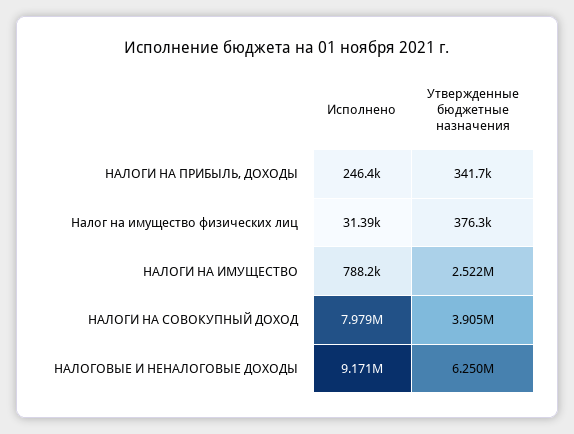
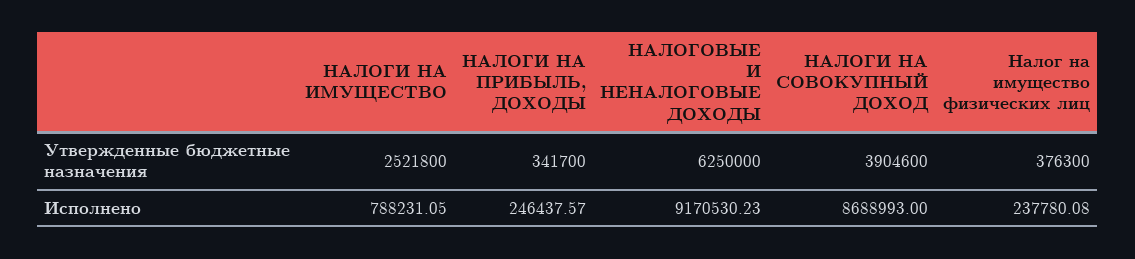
  {
    "Исполнено": {
      "НАЛОГИ НА ПРИБЫЛЬ, ДОХОДЫ": 246437.57,
-     "Налог на имущество физических лиц": 31390,
+     "Налог на имущество физических лиц": 237780.08,
      "НАЛОГИ НА ИМУЩЕСТВО": 788231.05,
-     "НАЛОГИ НА СОВОКУПНЫЙ ДОХОД": 7979000,
+     "НАЛОГИ НА СОВОКУПНЫЙ ДОХОД": 8688993,
      "НАЛОГОВЫЕ И НЕНАЛОГОВЫЕ ДОХОДЫ": 9170530.23
    },
    "Утвержденные бюджетные назначения": {
      "НАЛОГИ НА ПРИБЫЛЬ, ДОХОДЫ": 341700,
      "Налог на имущество физических лиц": 376300,
      "НАЛОГИ НА ИМУЩЕСТВО": 2521800,
      "НАЛОГИ НА СОВОКУПНЫЙ ДОХОД": 3904600,
      "НАЛОГОВЫЕ И НЕНАЛОГОВЫЕ ДОХОДЫ": 6250000
    }
  }

